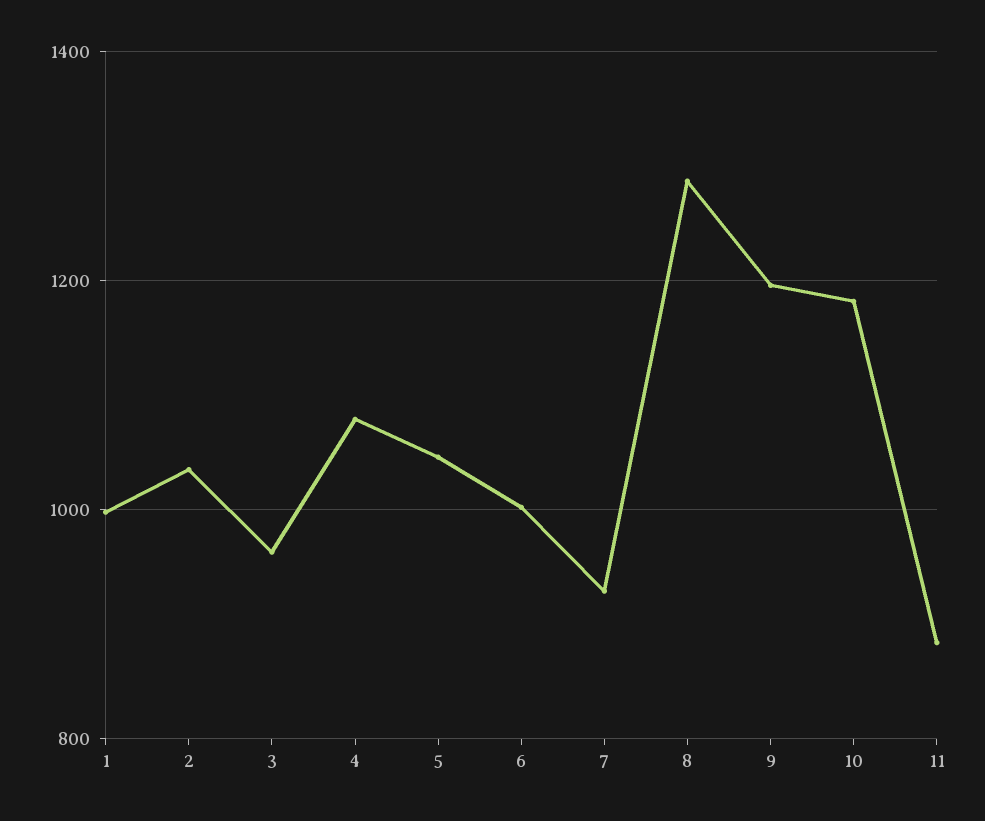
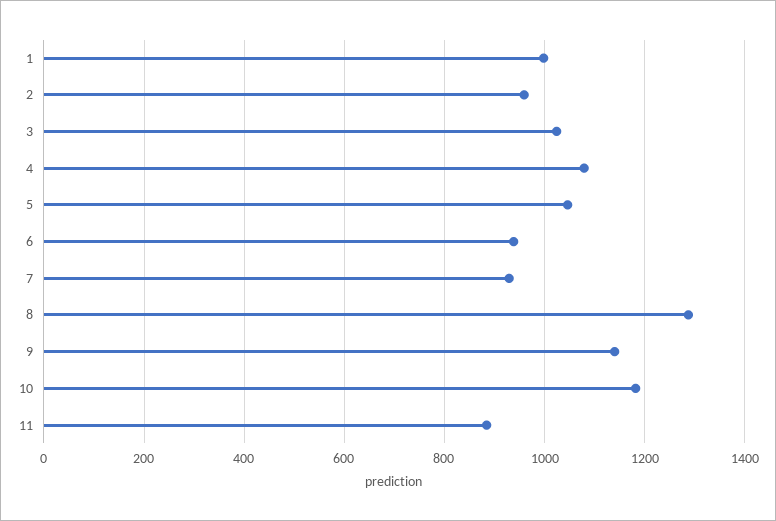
  {
    "1": 1000,
-   "2": 1040,
+   "2": 960,
-   "3": 960,
+   "3": 1020,
    "4": 1080,
    "5": 1040,
-   "6": 1000,
+   "6": 940,
    "7": 920,
    "8": 1280,
-   "9": 1200,
+   "9": 1140,
    "10": 1180,
    "11": 880
  }

